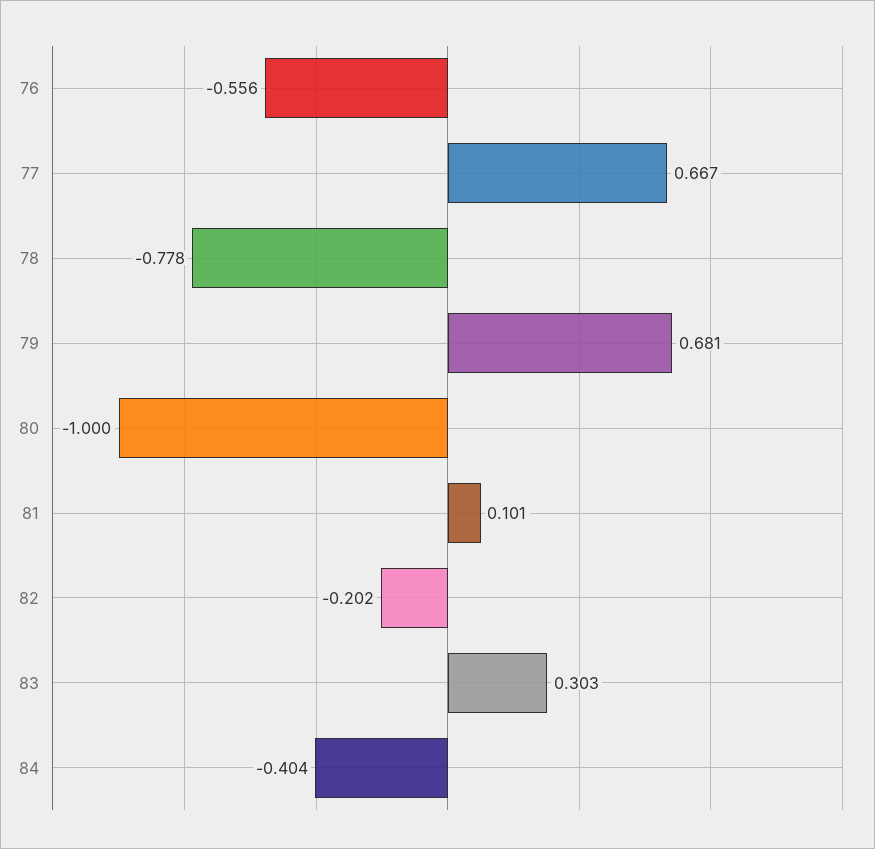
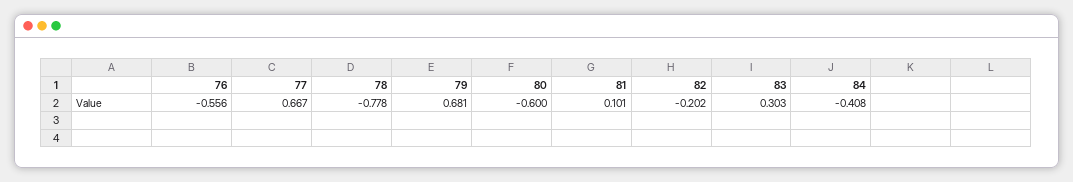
  {
    "76": -0.556,
    "77": 0.667,
    "78": -0.778,
    "79": 0.681,
-   "80": -1,
+   "80": -0.6,
    "81": 0.101,
    "82": -0.202,
    "83": 0.303,
-   "84": -0.404
+   "84": -0.408
  }

